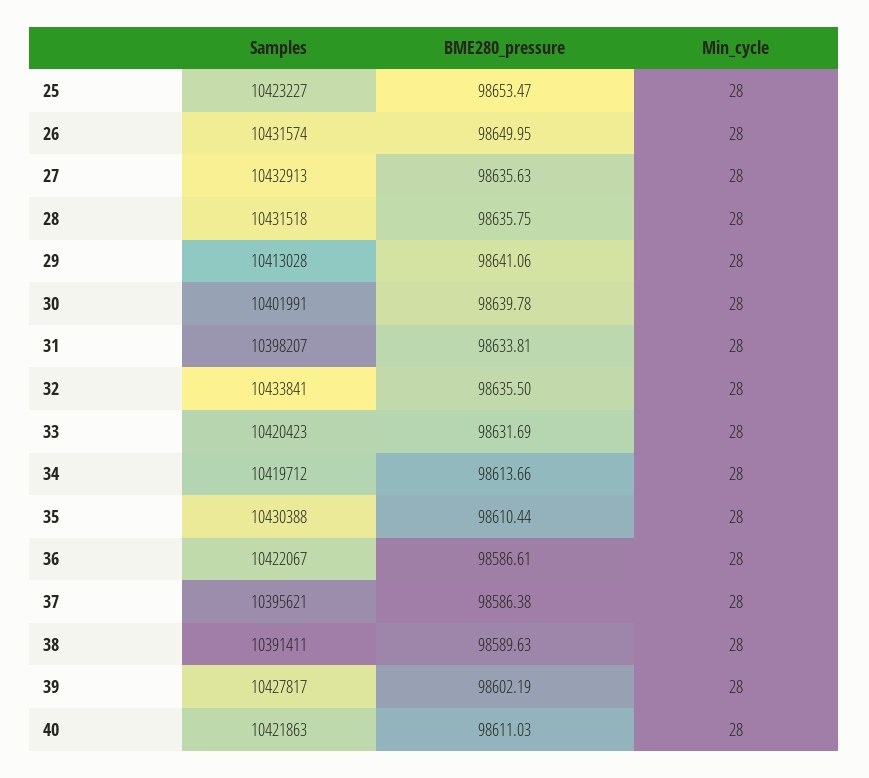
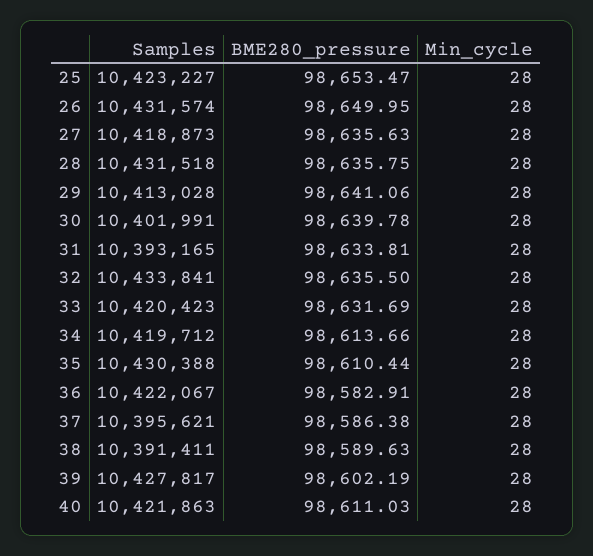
  {
    "Samples": {
      "25": 10423227,
      "26": 10431574,
-     "27": 10432913,
+     "27": 10418873,
      "28": 10431518,
      "29": 10413028,
      "30": 10401991,
-     "31": 10398207,
+     "31": 10393165,
      "32": 10433841,
      "33": 10420423,
      "34": 10419712,
      "35": 10430388,
      "36": 10422067,
      "37": 10395621,
      "38": 10391411,
      "39": 10427817,
      "40": 10421863
    },
    "BME280_pressure": {
      "25": 98653.47,
      "26": 98649.95,
      "27": 98635.63,
      "28": 98635.75,
      "29": 98641.06,
      "30": 98639.78,
      "31": 98633.81,
      "32": 98635.5,
      "33": 98631.69,
      "34": 98613.66,
      "35": 98610.44,
-     "36": 98586.61,
+     "36": 98582.91,
      "37": 98586.38,
      "38": 98589.63,
      "39": 98602.19,
      "40": 98611.03
    },
    "Min_cycle": {
      "25": 28,
      "26": 28,
      "27": 28,
      "28": 28,
      "29": 28,
      "30": 28,
      "31": 28,
      "32": 28,
      "33": 28,
      "34": 28,
      "35": 28,
      "36": 28,
      "37": 28,
      "38": 28,
      "39": 28,
      "40": 28
    }
  }

